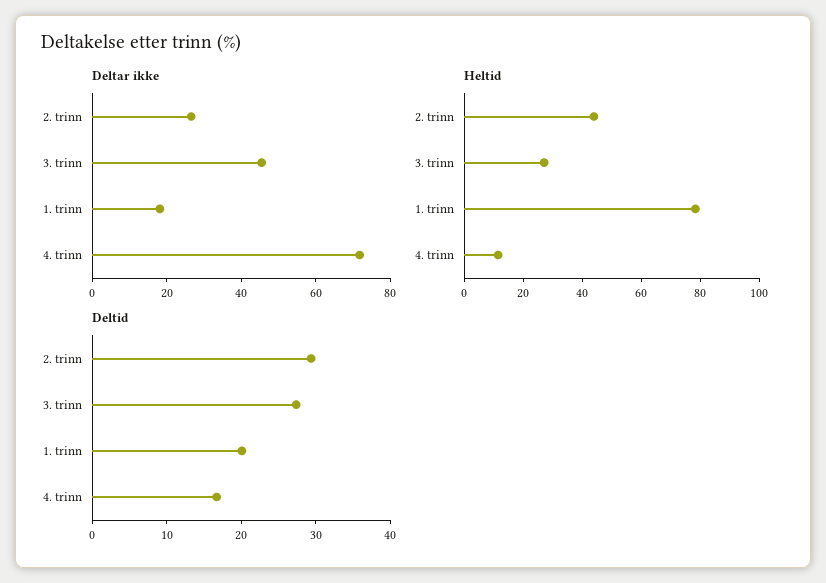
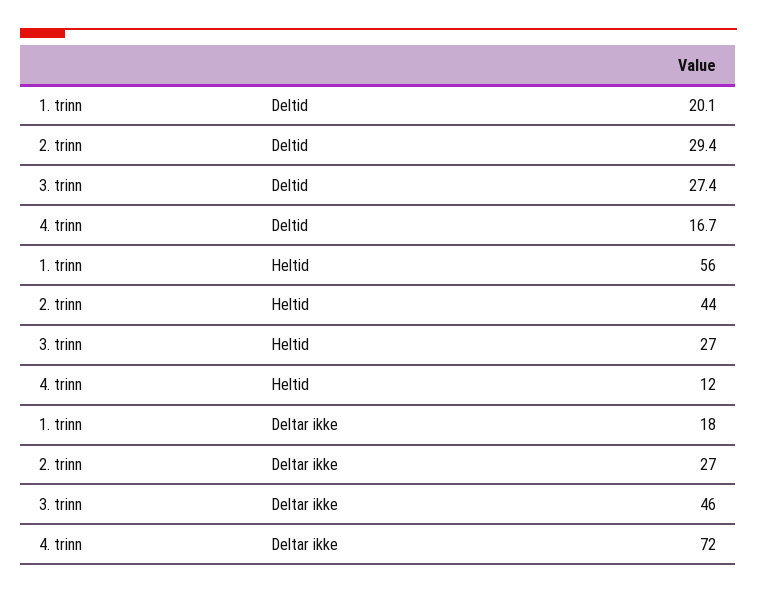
  {
    "Deltar ikke": {
      "2. trinn": 27,
      "3. trinn": 46,
      "1. trinn": 18,
      "4. trinn": 72
    },
    "Heltid": {
      "2. trinn": 44,
      "3. trinn": 27,
-     "1. trinn": 80,
+     "1. trinn": 56,
      "4. trinn": 12
    },
    "Deltid": {
      "2. trinn": 29.4,
      "3. trinn": 27.4,
      "1. trinn": 20.1,
      "4. trinn": 16.7
    }
  }

